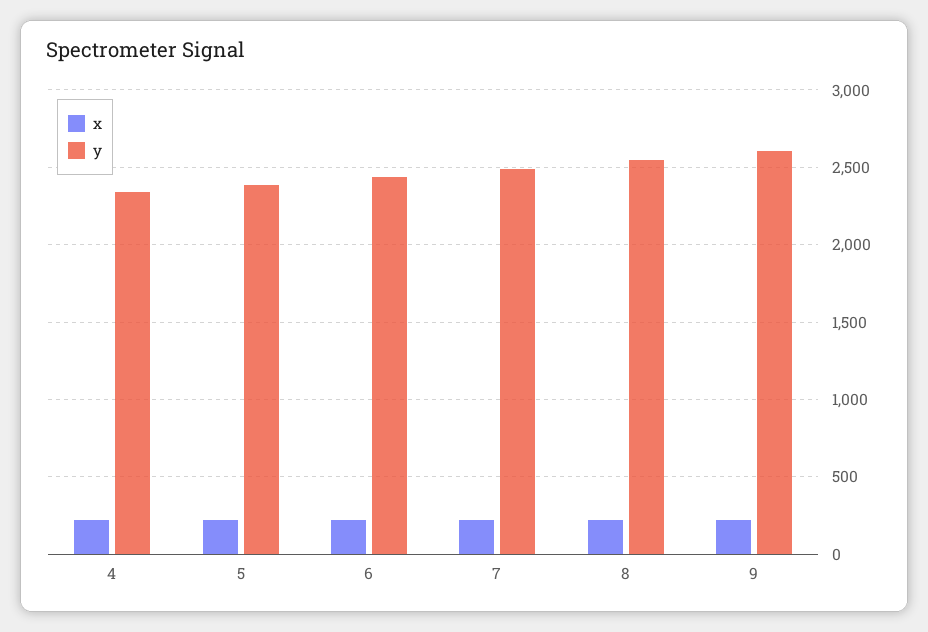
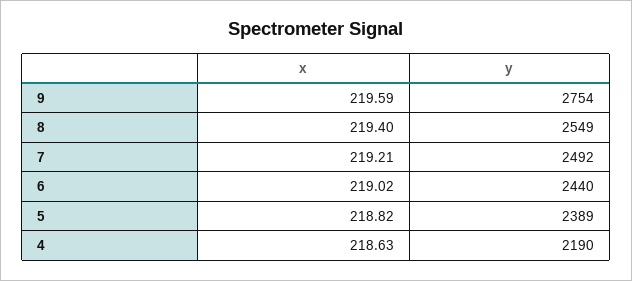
  {
    "x": {
      "4": 218.63,
      "5": 218.82,
      "6": 219.02,
      "7": 219.21,
      "8": 219.4,
      "9": 219.59
    },
    "y": {
-     "4": 2350,
+     "4": 2190,
      "5": 2389,
      "6": 2440,
      "7": 2492,
      "8": 2549,
-     "9": 2600
+     "9": 2754
    }
  }

